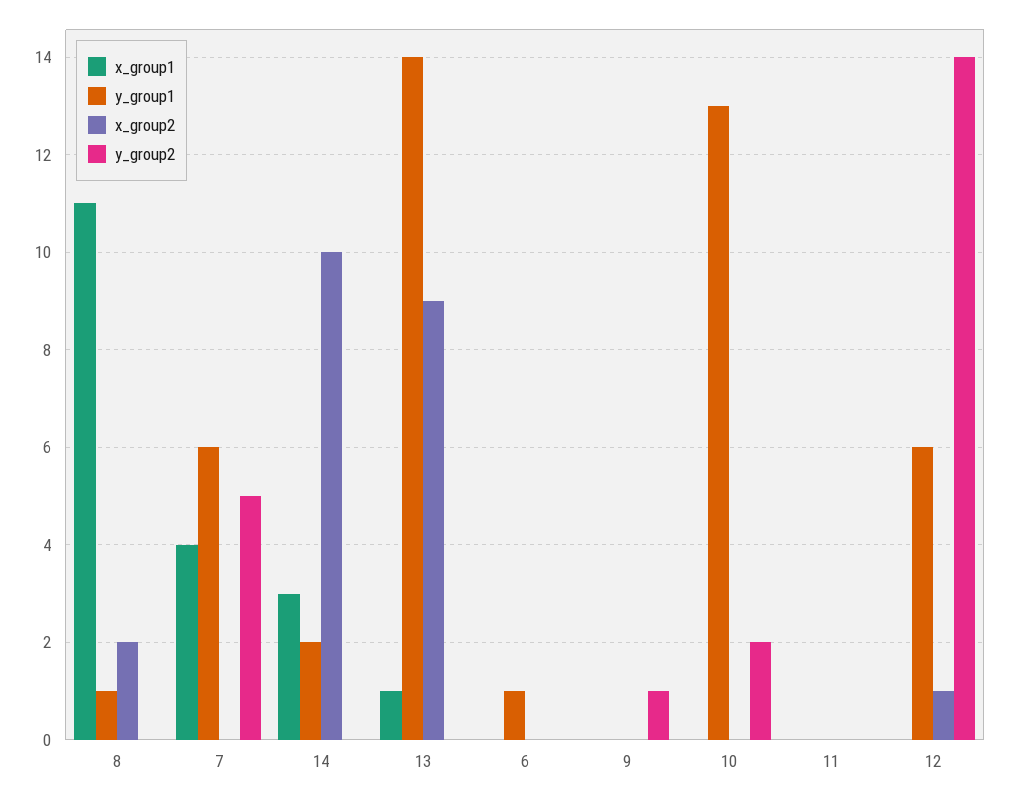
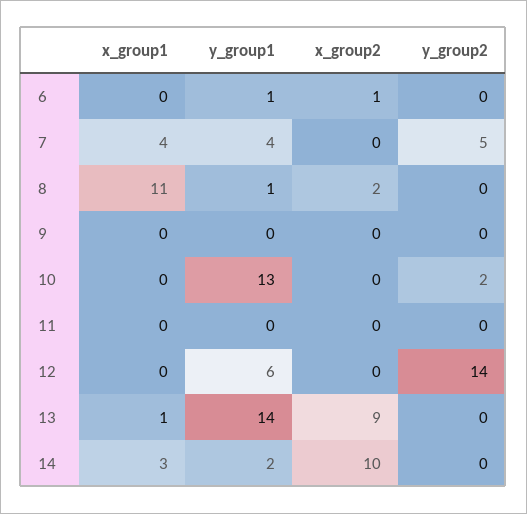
  {
    "x_group1": {
      "8": 11,
      "7": 4,
      "14": 3,
      "13": 1,
      "6": 0,
      "9": 0,
      "10": 0,
      "11": 0,
      "12": 0
    },
    "y_group1": {
      "8": 1,
-     "7": 6,
+     "7": 4,
      "14": 2,
      "13": 14,
      "6": 1,
      "9": 0,
      "10": 13,
      "11": 0,
      "12": 6
    },
    "x_group2": {
      "8": 2,
      "7": 0,
      "14": 10,
      "13": 9,
-     "6": 0,
+     "6": 1,
      "9": 0,
      "10": 0,
      "11": 0,
-     "12": 1
+     "12": 0
    },
    "y_group2": {
      "8": 0,
      "7": 5,
      "14": 0,
      "13": 0,
      "6": 0,
-     "9": 1,
+     "9": 0,
      "10": 2,
      "11": 0,
      "12": 14
    }
  }

